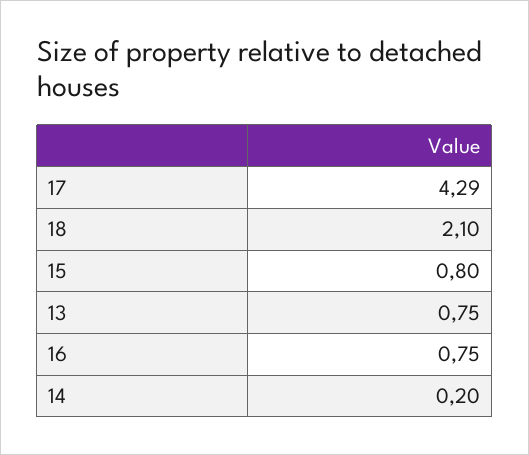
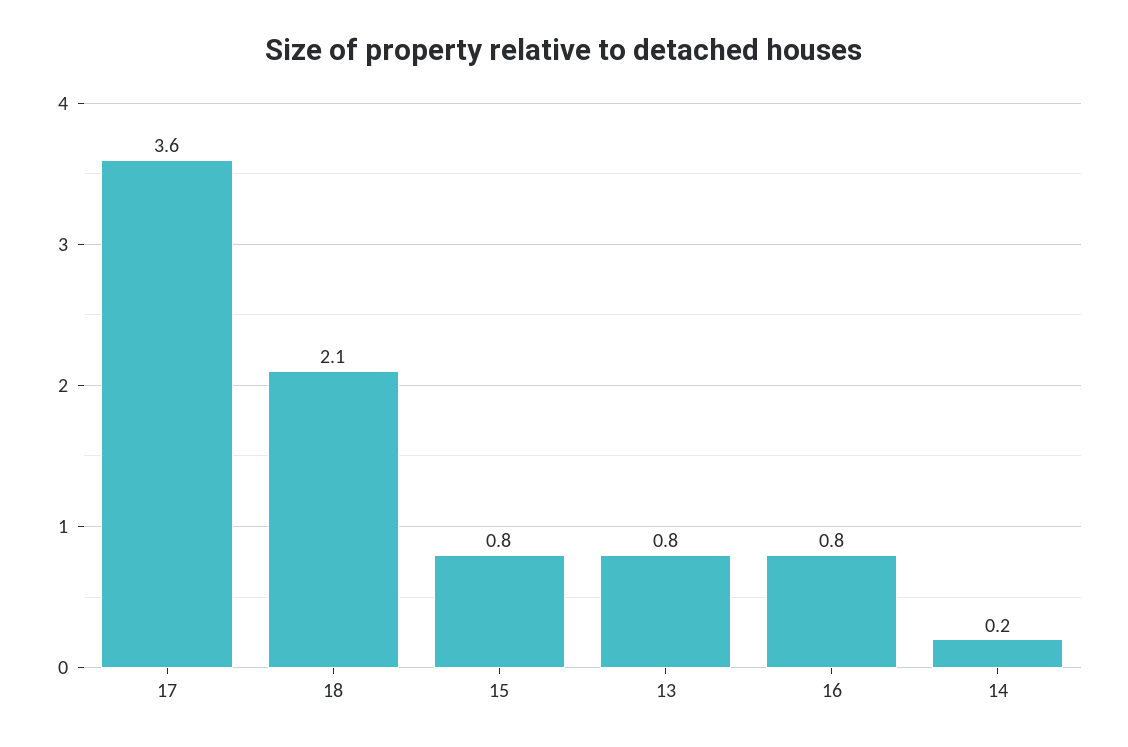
  {
-   "17": 4.29,
+   "17": 3.6,
    "18": 2.1,
    "15": 0.8,
    "13": 0.75,
    "16": 0.75,
    "14": 0.2
  }

